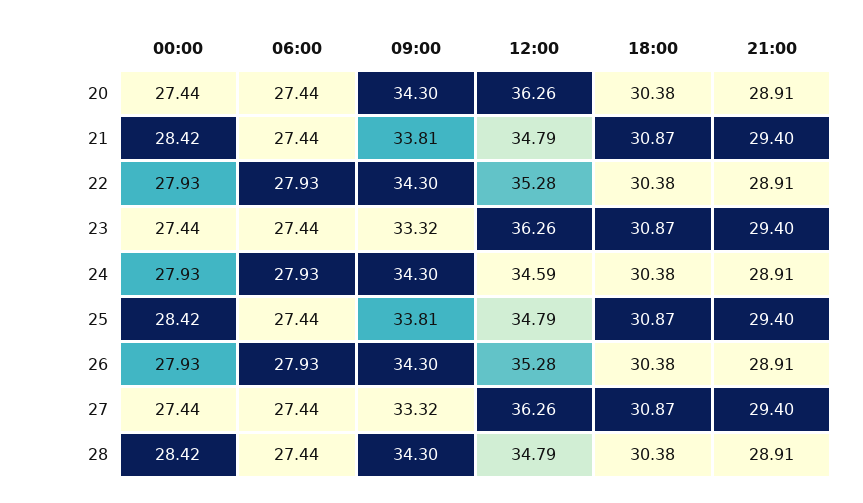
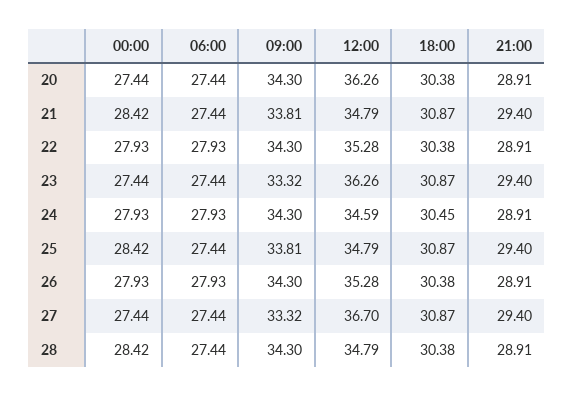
  {
    "00:00": {
      "20": 27.44,
      "21": 28.42,
      "22": 27.93,
      "23": 27.44,
      "24": 27.93,
      "25": 28.42,
      "26": 27.93,
      "27": 27.44,
      "28": 28.42
    },
    "06:00": {
      "20": 27.44,
      "21": 27.44,
      "22": 27.93,
      "23": 27.44,
      "24": 27.93,
      "25": 27.44,
      "26": 27.93,
      "27": 27.44,
      "28": 27.44
    },
    "09:00": {
      "20": 34.3,
      "21": 33.81,
      "22": 34.3,
      "23": 33.32,
      "24": 34.3,
      "25": 33.81,
      "26": 34.3,
      "27": 33.32,
      "28": 34.3
    },
    "12:00": {
      "20": 36.26,
      "21": 34.79,
      "22": 35.28,
      "23": 36.26,
      "24": 34.59,
      "25": 34.79,
      "26": 35.28,
-     "27": 36.26,
+     "27": 36.7,
      "28": 34.79
    },
    "18:00": {
      "20": 30.38,
      "21": 30.87,
      "22": 30.38,
      "23": 30.87,
-     "24": 30.38,
+     "24": 30.45,
      "25": 30.87,
      "26": 30.38,
      "27": 30.87,
      "28": 30.38
    },
    "21:00": {
      "20": 28.91,
      "21": 29.4,
      "22": 28.91,
      "23": 29.4,
      "24": 28.91,
      "25": 29.4,
      "26": 28.91,
      "27": 29.4,
      "28": 28.91
    }
  }

